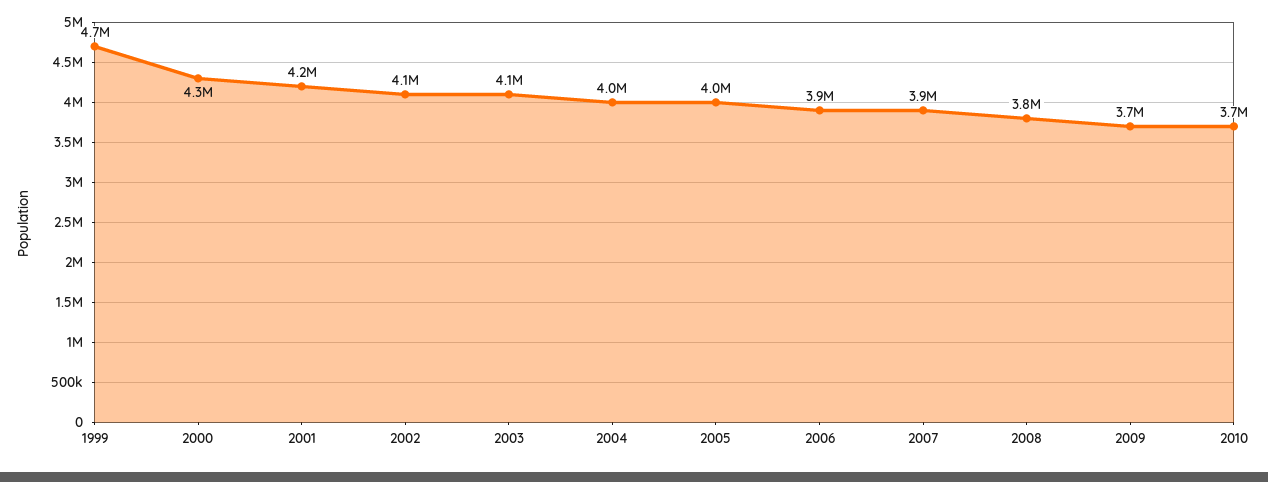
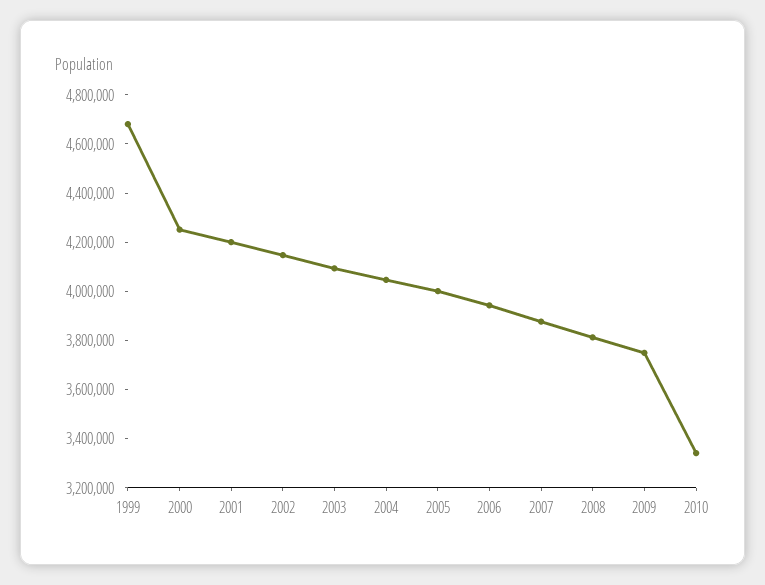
  {
    "1999": 4700000,
    "2000": 4300000,
    "2001": 4200000,
    "2002": 4100000,
    "2003": 4100000,
    "2004": 4000000,
    "2005": 4000000,
    "2006": 3900000,
    "2007": 3900000,
    "2008": 3800000,
    "2009": 3700000,
-   "2010": 3700000
+   "2010": 3350000
  }

